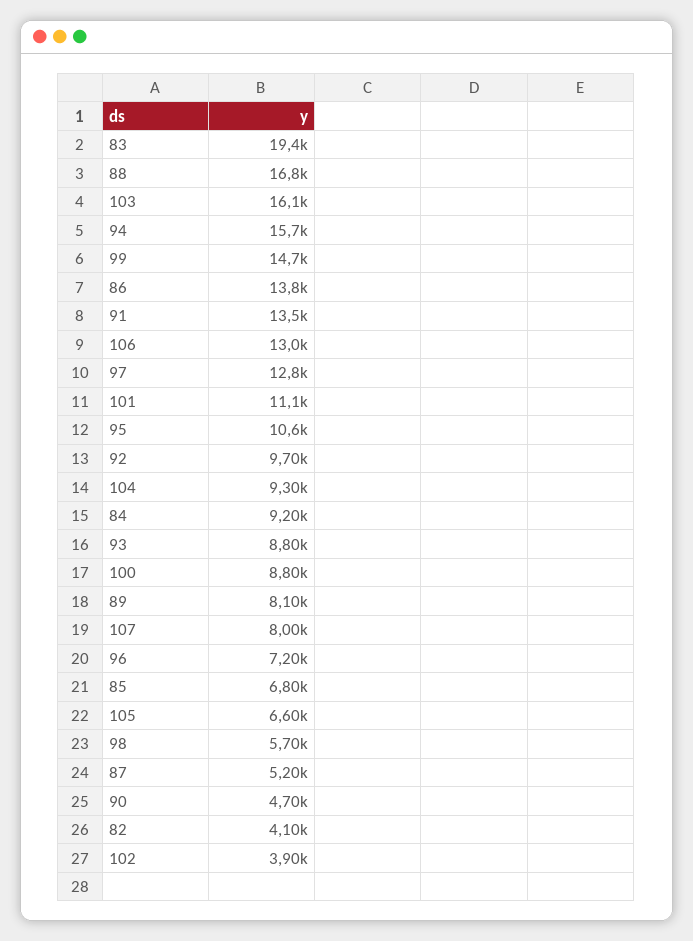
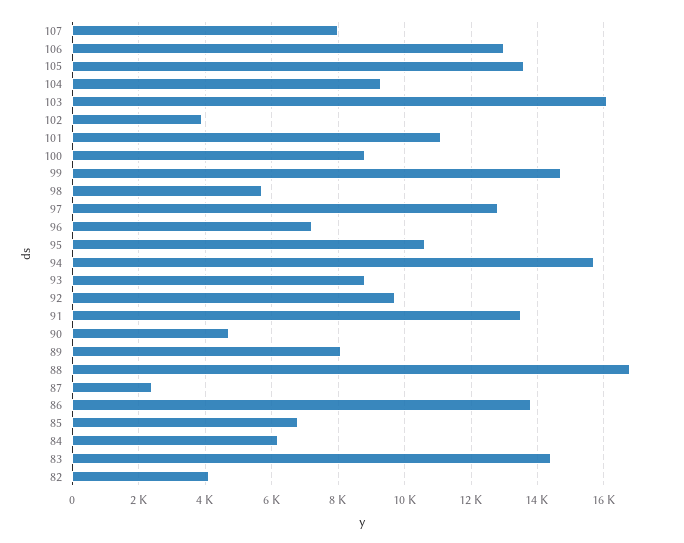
  {
-   "83": 19400,
+   "83": 14400,
    "88": 16800,
    "103": 16100,
    "94": 15700,
    "99": 14700,
    "86": 13800,
    "91": 13500,
    "106": 13000,
    "97": 12800,
    "101": 11100,
    "95": 10600,
    "92": 9700,
    "104": 9300,
-   "84": 9200,
+   "84": 6200,
    "93": 8800,
    "100": 8800,
    "89": 8100,
    "107": 8000,
    "96": 7200,
    "85": 6800,
-   "105": 6600,
+   "105": 13600,
    "98": 5700,
-   "87": 5200,
+   "87": 2400,
    "90": 4700,
    "82": 4100,
    "102": 3900
  }

